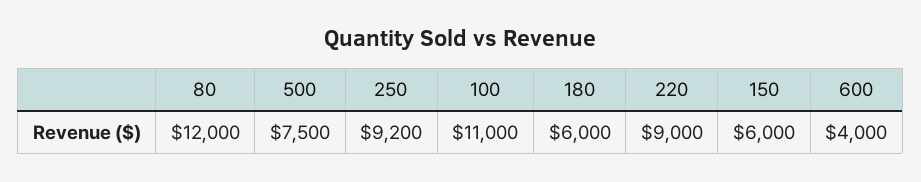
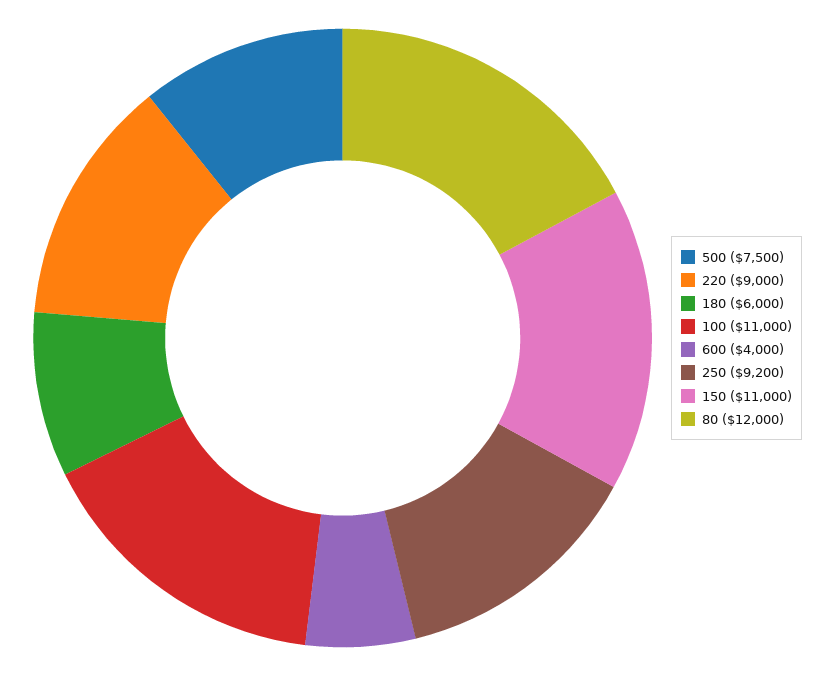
  {
    "80": 12000,
    "500": 7500,
    "250": 9200,
    "100": 11000,
    "180": 6000,
    "220": 9000,
-   "150": 6000,
+   "150": 11000,
    "600": 4000
  }

